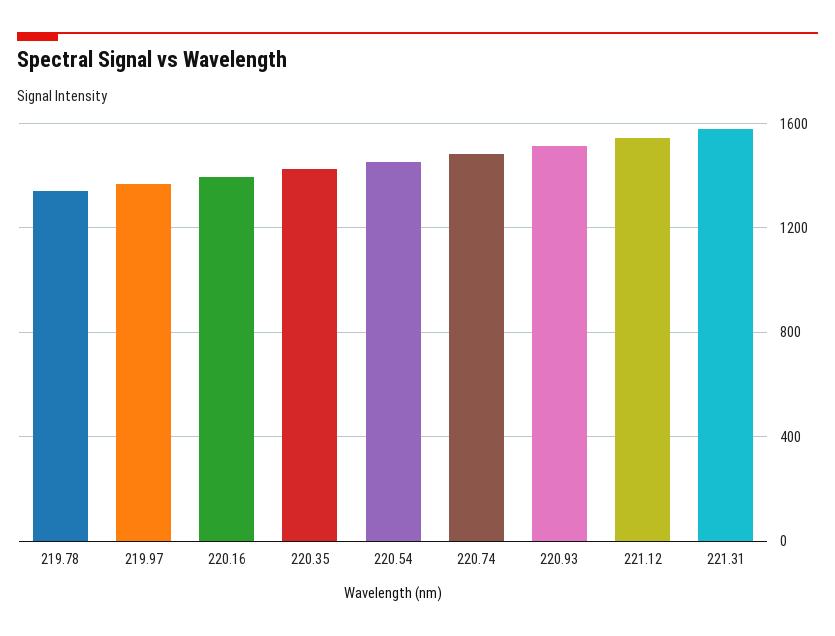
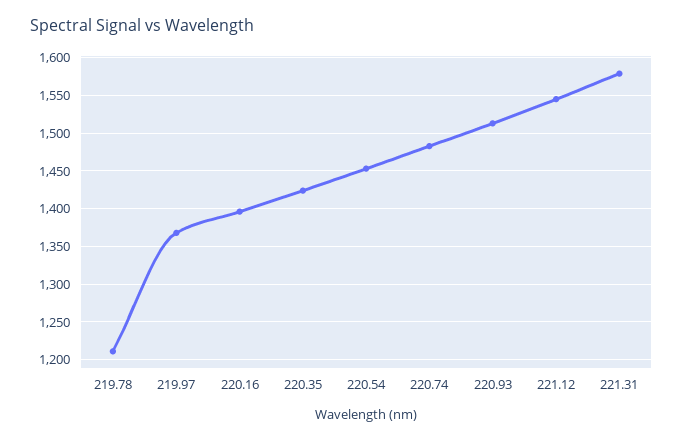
  {
-   "219.78": 1350,
+   "219.78": 1210,
    "219.97": 1370,
    "220.16": 1400,
    "220.35": 1420,
    "220.54": 1450,
    "220.74": 1480,
    "220.93": 1510,
    "221.12": 1550,
    "221.31": 1580
  }

